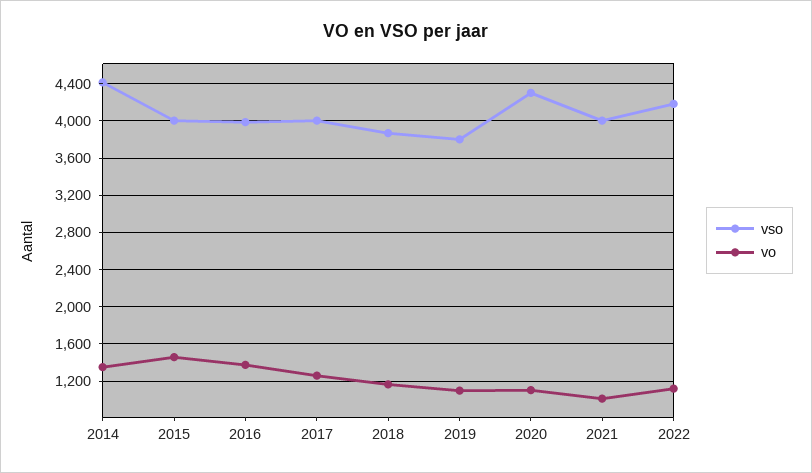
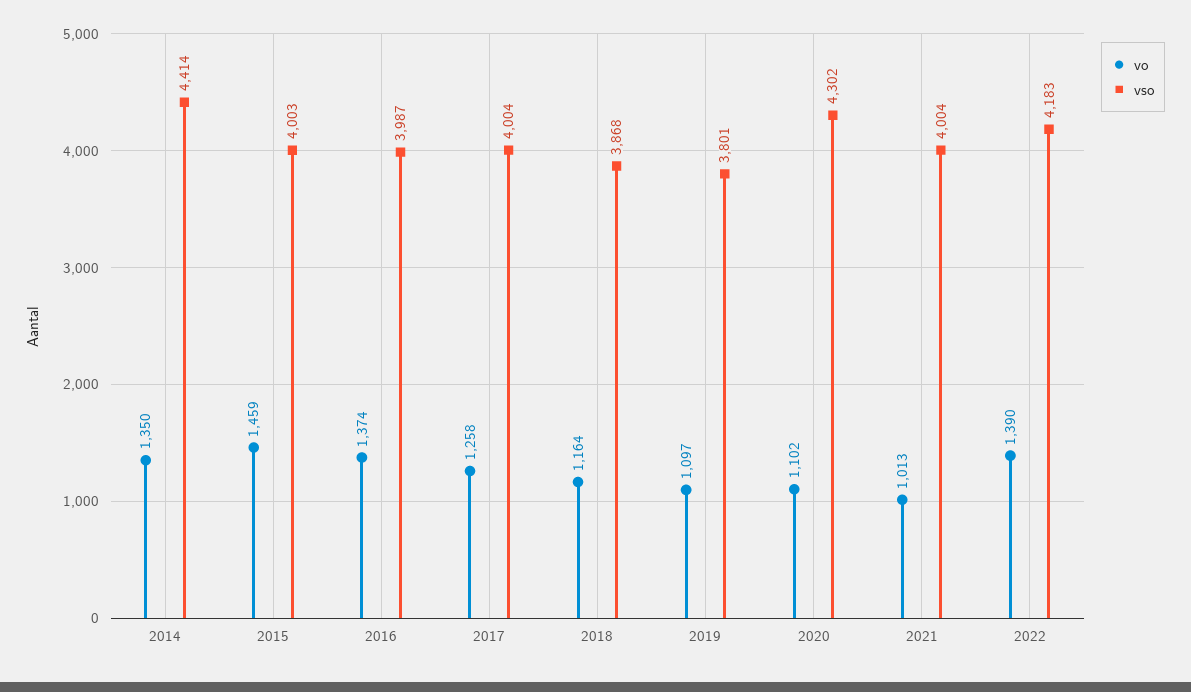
  {
    "vso": {
      "2014": 4414,
      "2015": 4003,
      "2016": 3987,
      "2017": 4004,
      "2018": 3868,
      "2019": 3801,
      "2020": 4302,
      "2021": 4004,
      "2022": 4183
    },
    "vo": {
      "2014": 1350,
      "2015": 1459,
      "2016": 1374,
      "2017": 1258,
      "2018": 1164,
      "2019": 1097,
      "2020": 1102,
      "2021": 1013,
-     "2022": 1100
+     "2022": 1390
    }
  }

